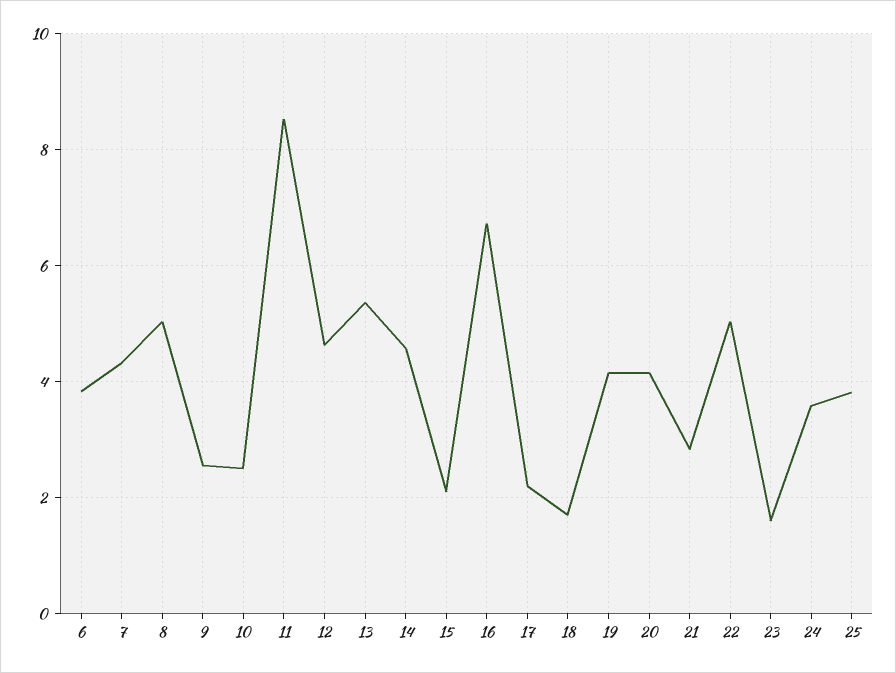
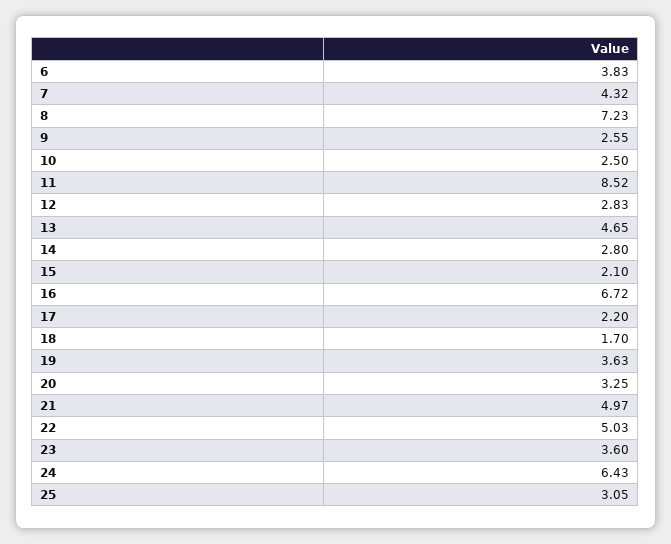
  {
    "6": 3.83,
    "7": 4.32,
-   "8": 5,
+   "8": 7.23,
    "9": 2.55,
    "10": 2.5,
    "11": 8.52,
-   "12": 4.6,
+   "12": 2.83,
-   "13": 5.4,
+   "13": 4.65,
-   "14": 4.6,
+   "14": 2.8,
    "15": 2.1,
    "16": 6.72,
    "17": 2.2,
    "18": 1.7,
-   "19": 4.2,
+   "19": 3.63,
-   "20": 4.2,
+   "20": 3.25,
-   "21": 2.8,
+   "21": 4.97,
    "22": 5.03,
-   "23": 1.6,
+   "23": 3.6,
-   "24": 3.6,
+   "24": 6.43,
-   "25": 3.8
+   "25": 3.05
  }

